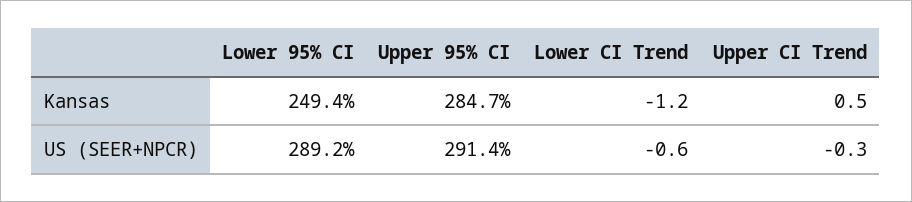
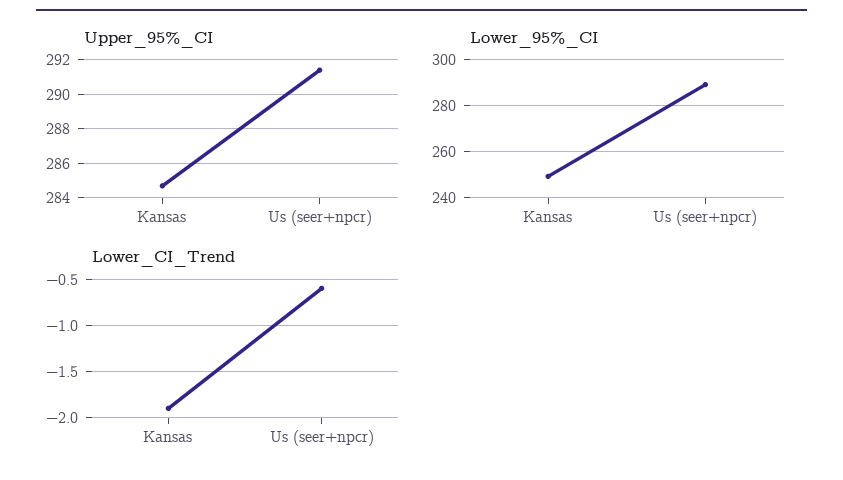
  {
    "Lower 95% CI": {
      "Kansas": 249.4,
      "US (SEER+NPCR)": 289.2
    },
    "Upper 95% CI": {
      "Kansas": 284.7,
      "US (SEER+NPCR)": 291.4
    },
    "Lower CI Trend": {
-     "Kansas": -1.2,
+     "Kansas": -1.9,
      "US (SEER+NPCR)": -0.6
-   },
+   }
-   "Upper CI Trend": {
-     "Kansas": 0.5,
-     "US (SEER+NPCR)": -0.3
-   }
  }

